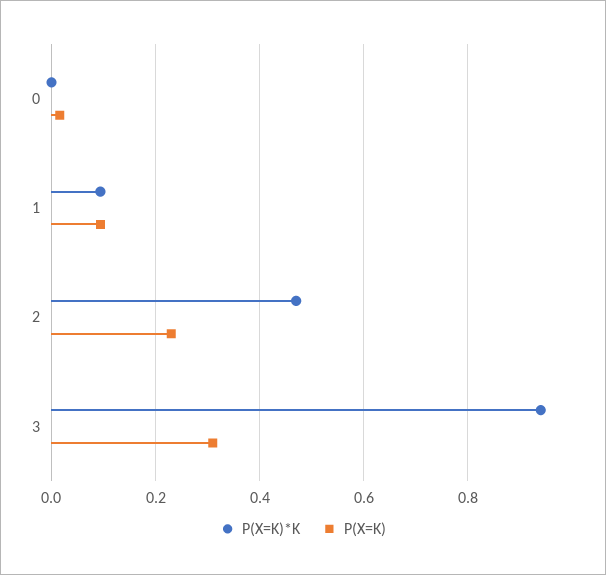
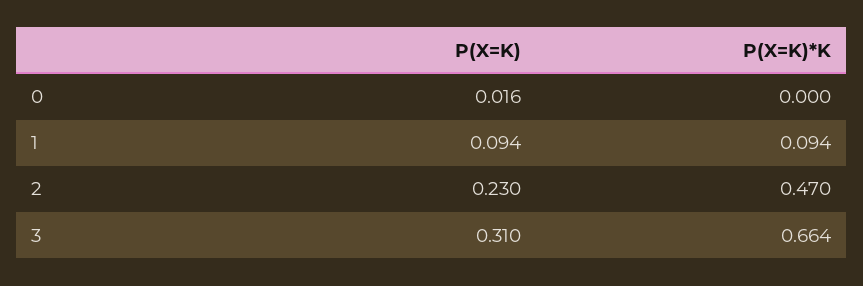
  {
    "P(X=K)*K": {
      "0": 0,
      "1": 0.094,
      "2": 0.47,
-     "3": 0.94
+     "3": 0.664
    },
    "P(X=K)": {
      "0": 0.016,
      "1": 0.094,
      "2": 0.23,
      "3": 0.31
    }
  }

